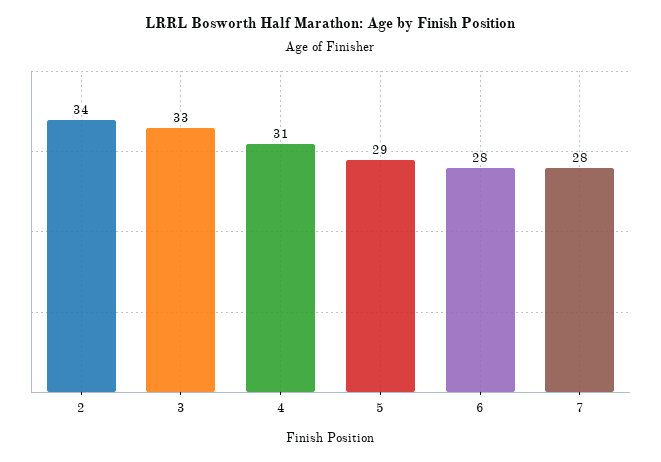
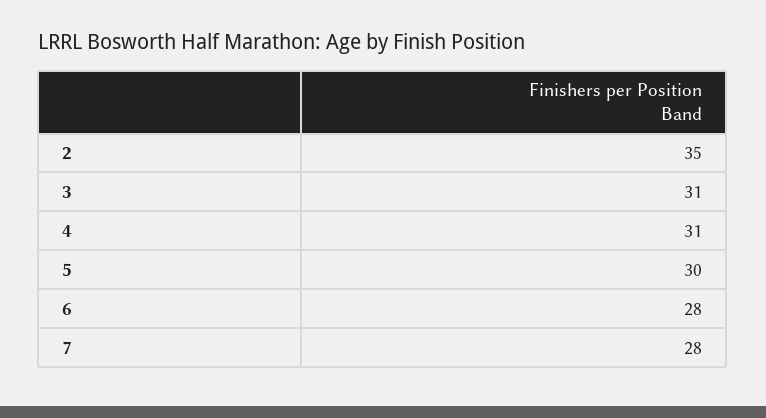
  {
-   "2": 34,
+   "2": 35,
-   "3": 33,
+   "3": 31,
    "4": 31,
-   "5": 29,
+   "5": 30,
    "6": 28,
    "7": 28
  }

